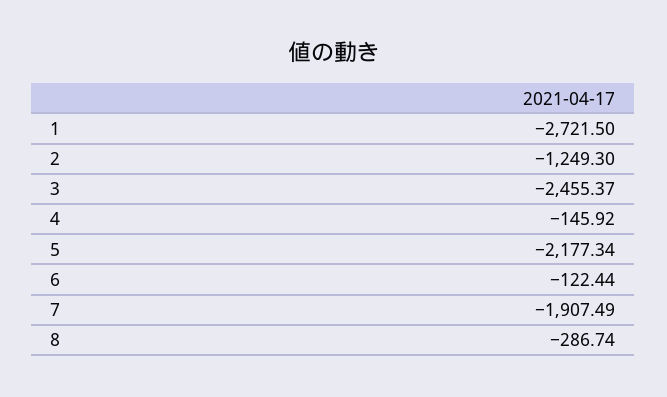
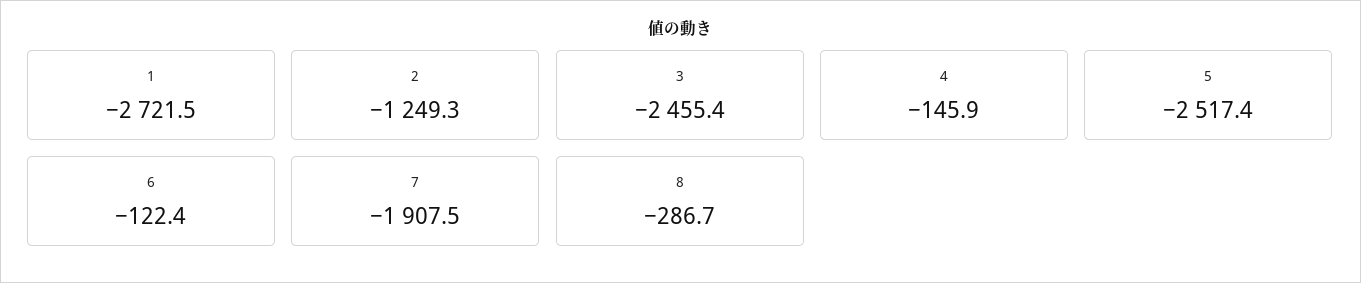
  {
    "1": -2721.5,
    "2": -1249.3,
    "3": -2455.37,
    "4": -145.92,
-   "5": -2177.34,
+   "5": -2517.4,
    "6": -122.44,
    "7": -1907.49,
    "8": -286.74
  }

